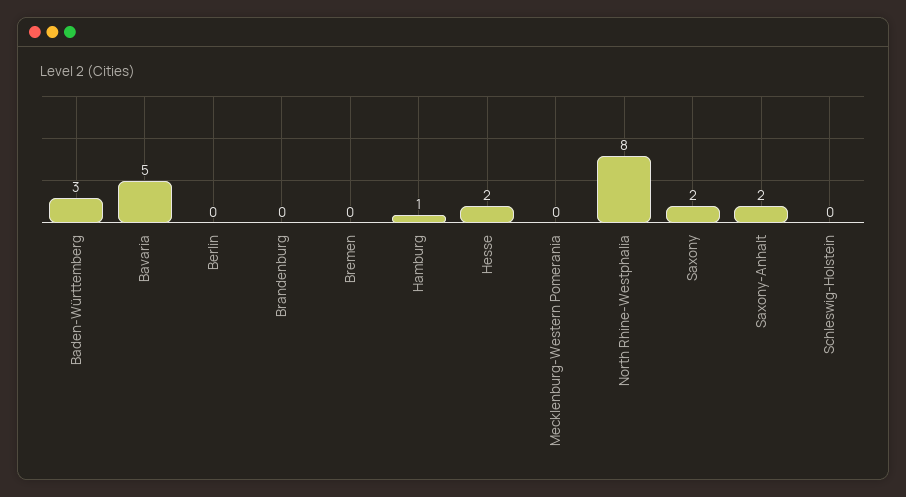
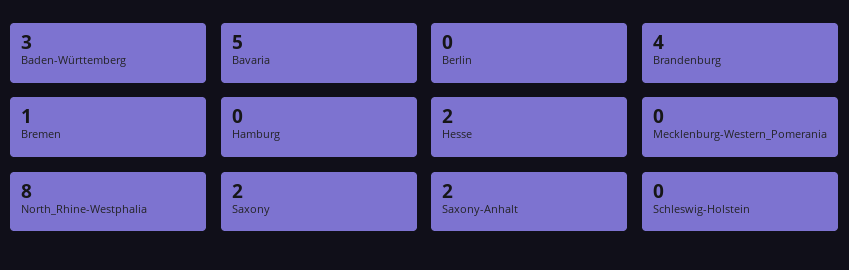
  {
    "Baden-Württemberg": 3,
    "Bavaria": 5,
    "Berlin": 0,
-   "Brandenburg": 0,
+   "Brandenburg": 4,
-   "Bremen": 0,
+   "Bremen": 1,
-   "Hamburg": 1,
+   "Hamburg": 0,
    "Hesse": 2,
    "Mecklenburg-Western Pomerania": 0,
    "North Rhine-Westphalia": 8,
    "Saxony": 2,
    "Saxony-Anhalt": 2,
    "Schleswig-Holstein": 0
  }

